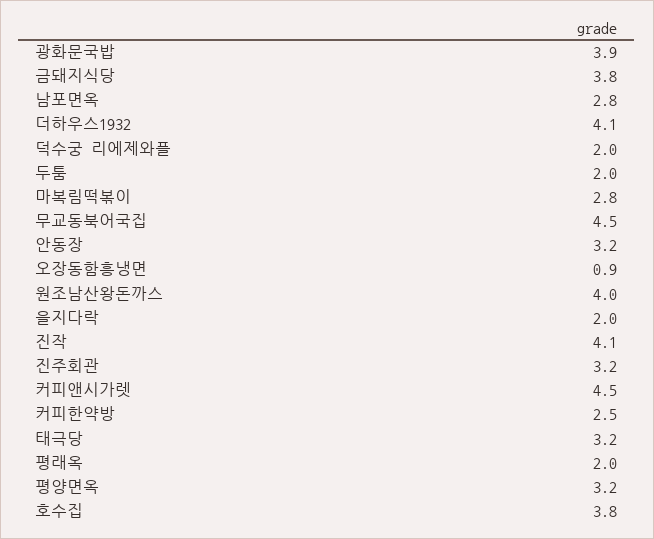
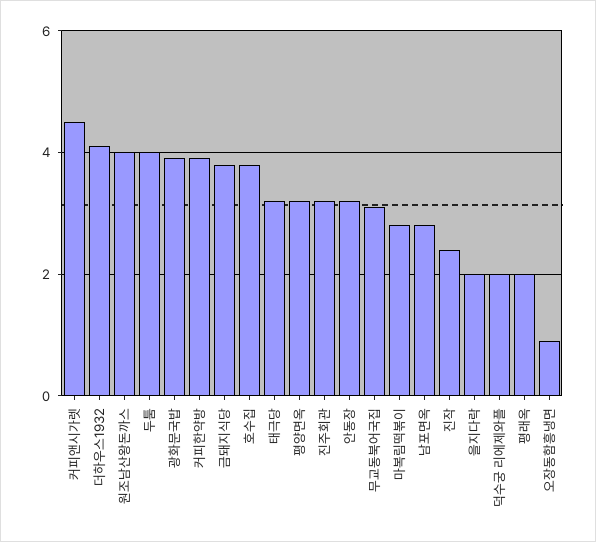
  {
    "광화문국밥": 3.9,
    "금돼지식당": 3.8,
    "남포면옥": 2.8,
    "더하우스1932": 4.1,
    "덕수궁 리에제와플": 2,
-   "두툼": 2,
+   "두툼": 4,
    "마복림떡볶이": 2.8,
-   "무교동북어국집": 4.5,
+   "무교동북어국집": 3,
    "안동장": 3.2,
    "오장동함흥냉면": 0.9,
    "원조남산왕돈까스": 4,
    "을지다락": 2,
-   "진작": 4.1,
+   "진작": 2.5,
    "진주회관": 3.2,
    "커피앤시가렛": 4.5,
-   "커피한약방": 2.5,
+   "커피한약방": 4,
    "태극당": 3.2,
    "평래옥": 2,
    "평양면옥": 3.2,
    "호수집": 3.8
  }

